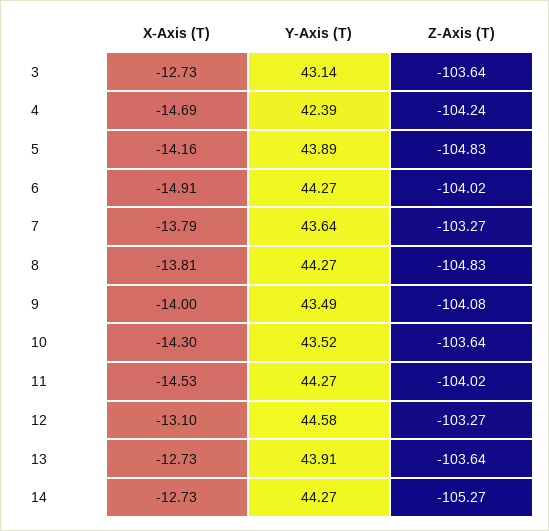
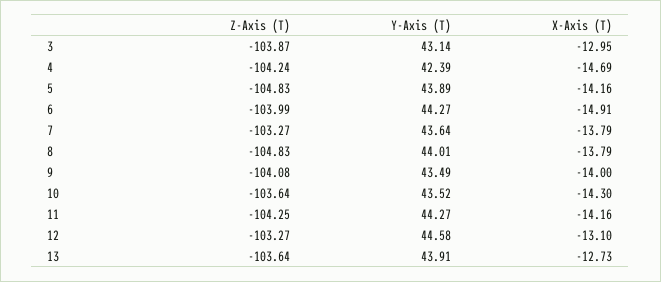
  {
    "X-Axis (T)": {
-     "3": -12.73,
+     "3": -12.95,
      "4": -14.69,
      "5": -14.16,
      "6": -14.91,
      "7": -13.79,
-     "8": -13.81,
+     "8": -13.79,
      "9": -14,
      "10": -14.3,
-     "11": -14.53,
+     "11": -14.16,
      "12": -13.1,
-     "13": -12.73,
+     "13": -12.73
-     "14": -12.73
    },
    "Y-Axis (T)": {
      "3": 43.14,
      "4": 42.39,
      "5": 43.89,
      "6": 44.27,
      "7": 43.64,
-     "8": 44.27,
+     "8": 44.01,
      "9": 43.49,
      "10": 43.52,
      "11": 44.27,
      "12": 44.58,
-     "13": 43.91,
+     "13": 43.91
-     "14": 44.27
    },
    "Z-Axis (T)": {
-     "3": -103.64,
+     "3": -103.87,
      "4": -104.24,
      "5": -104.83,
-     "6": -104.02,
+     "6": -103.99,
      "7": -103.27,
      "8": -104.83,
      "9": -104.08,
      "10": -103.64,
-     "11": -104.02,
+     "11": -104.25,
      "12": -103.27,
-     "13": -103.64,
+     "13": -103.64
-     "14": -105.27
    }
  }

